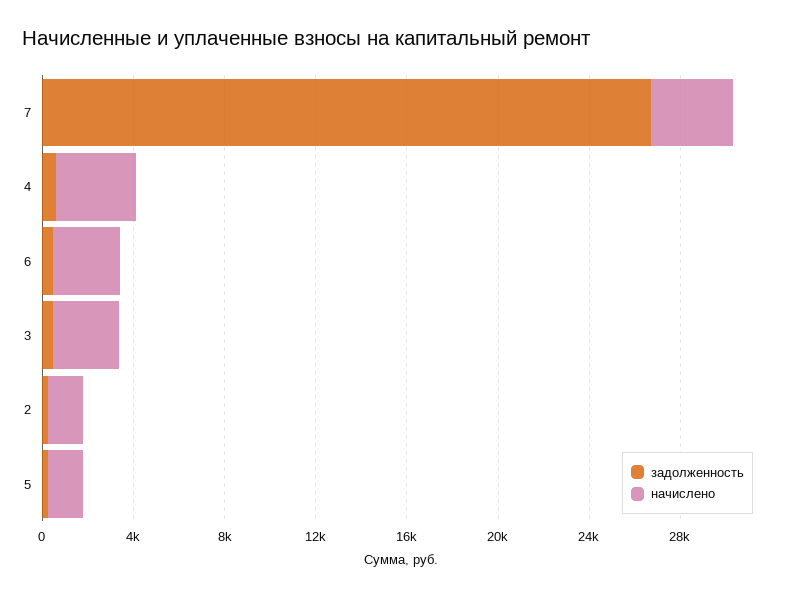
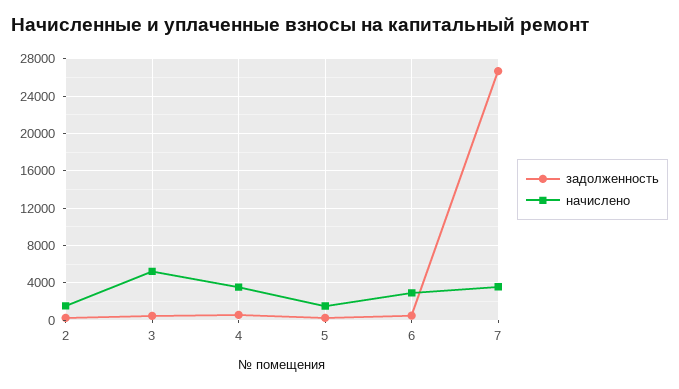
  {
    "задолженность": {
      "7": 27000,
      "4": 1000,
      "6": 0,
      "3": 0,
      "2": 0,
      "5": 0
    },
    "начислено": {
      "7": 4000,
      "4": 4000,
      "6": 3000,
-     "3": 3000,
+     "3": 5000,
      "2": 2000,
      "5": 2000
    }
  }

